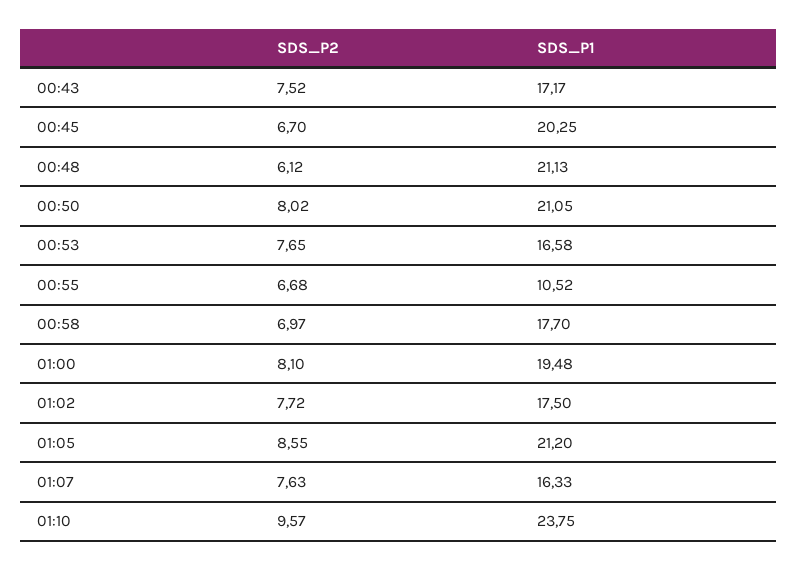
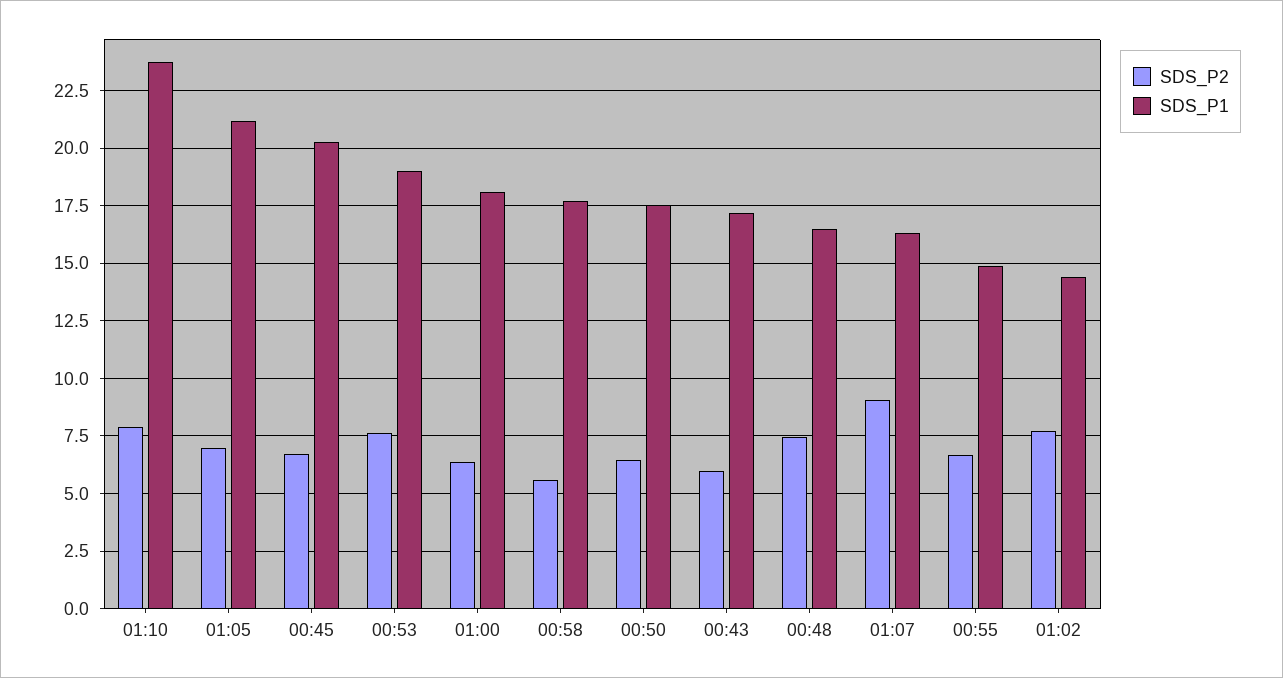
  {
    "SDS_P2": {
-     "00:43": 7.52,
+     "00:43": 6,
      "00:45": 6.7,
-     "00:48": 6.12,
+     "00:48": 7.5,
-     "00:50": 8.02,
+     "00:50": 6.5,
      "00:53": 7.65,
      "00:55": 6.68,
-     "00:58": 6.97,
+     "00:58": 5.5,
-     "01:00": 8.1,
+     "01:00": 6.5,
      "01:02": 7.72,
-     "01:05": 8.55,
+     "01:05": 7,
-     "01:07": 7.63,
+     "01:07": 9,
-     "01:10": 9.57
+     "01:10": 8
    },
    "SDS_P1": {
      "00:43": 17.17,
      "00:45": 20.25,
-     "00:48": 21.13,
+     "00:48": 16.5,
-     "00:50": 21.05,
+     "00:50": 17.5,
-     "00:53": 16.58,
+     "00:53": 19,
-     "00:55": 10.52,
+     "00:55": 15,
      "00:58": 17.7,
-     "01:00": 19.48,
+     "01:00": 18,
-     "01:02": 17.5,
+     "01:02": 14.5,
      "01:05": 21.2,
      "01:07": 16.33,
      "01:10": 23.75
    }
  }

